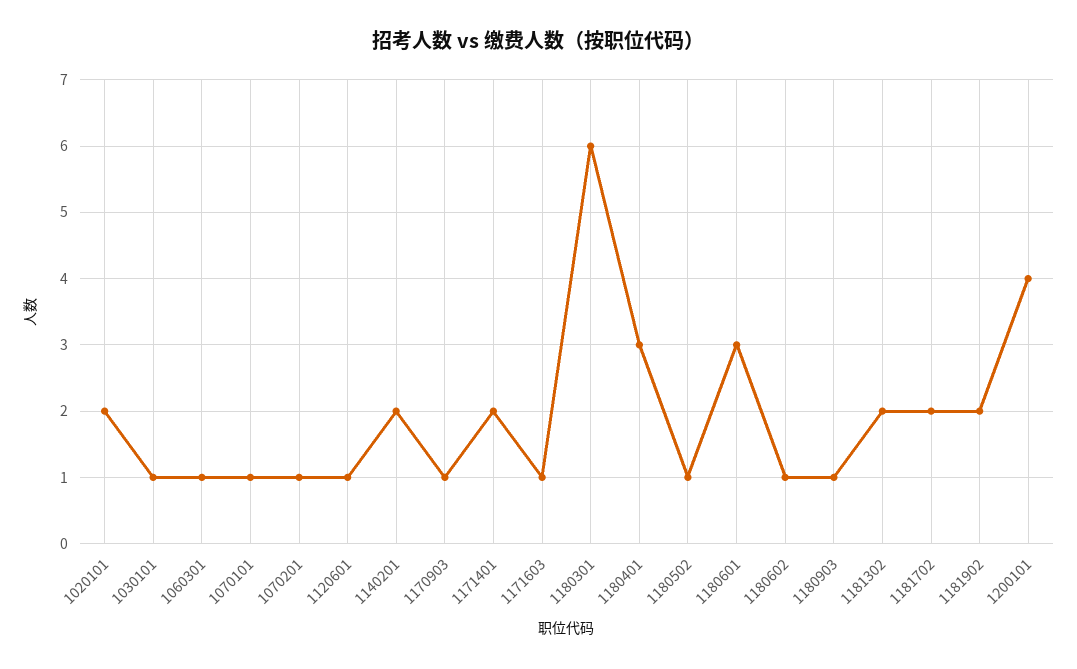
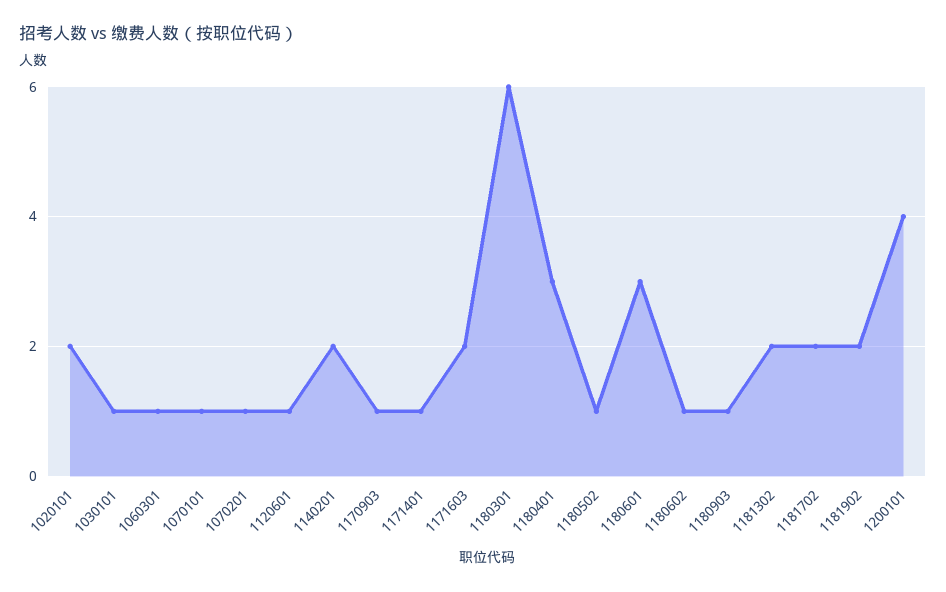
  {
    "1020101": 2,
    "1030101": 1,
    "1060301": 1,
    "1070101": 1,
    "1070201": 1,
    "1120601": 1,
    "1140201": 2,
    "1170903": 1,
-   "1171401": 2,
+   "1171401": 1,
-   "1171603": 1,
+   "1171603": 2,
    "1180301": 6,
    "1180401": 3,
    "1180502": 1,
    "1180601": 3,
    "1180602": 1,
    "1180903": 1,
    "1181302": 2,
    "1181702": 2,
    "1181902": 2,
    "1200101": 4
  }

